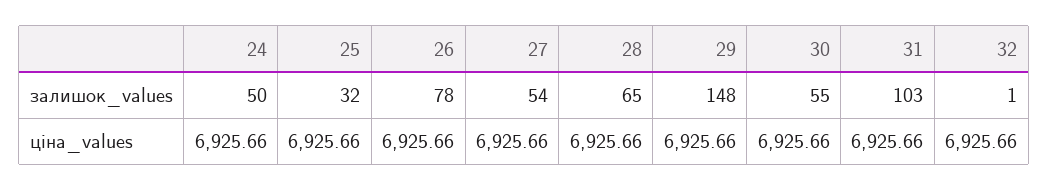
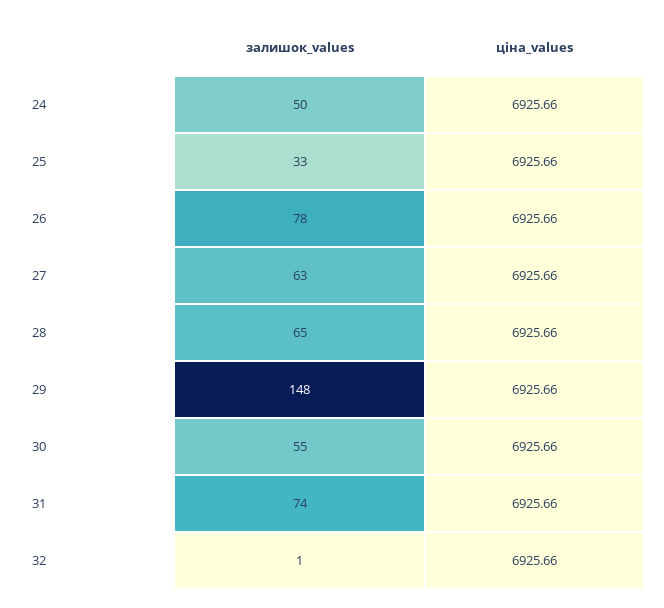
  {
    "24": {
      "залишок_values": 50,
      "ціна_values": 6925.66
    },
    "25": {
-     "залишок_values": 32,
+     "залишок_values": 33,
      "ціна_values": 6925.66
    },
    "26": {
      "залишок_values": 78,
      "ціна_values": 6925.66
    },
    "27": {
-     "залишок_values": 54,
+     "залишок_values": 63,
      "ціна_values": 6925.66
    },
    "28": {
      "залишок_values": 65,
      "ціна_values": 6925.66
    },
    "29": {
      "залишок_values": 148,
      "ціна_values": 6925.66
    },
    "30": {
      "залишок_values": 55,
      "ціна_values": 6925.66
    },
    "31": {
-     "залишок_values": 103,
+     "залишок_values": 74,
      "ціна_values": 6925.66
    },
    "32": {
      "залишок_values": 1,
      "ціна_values": 6925.66
    }
  }

